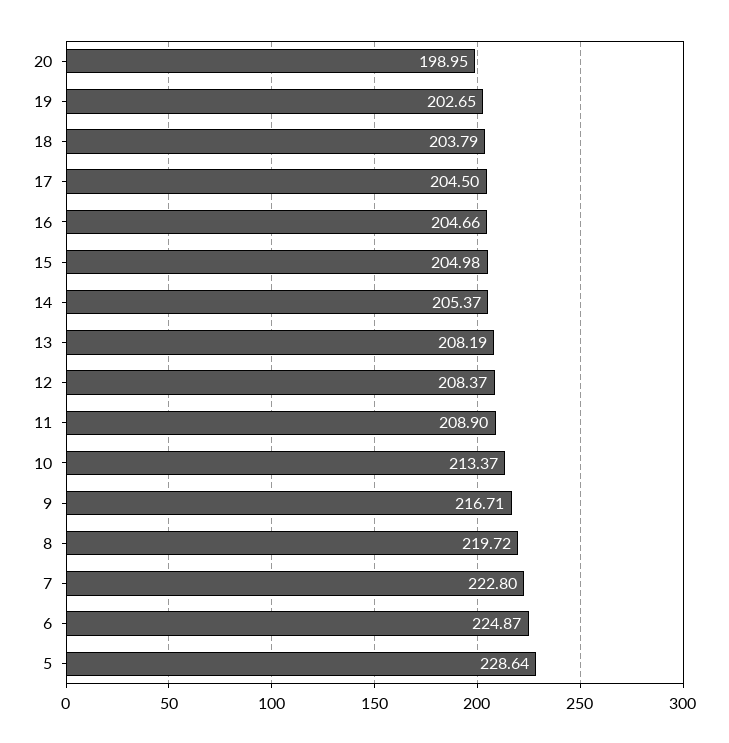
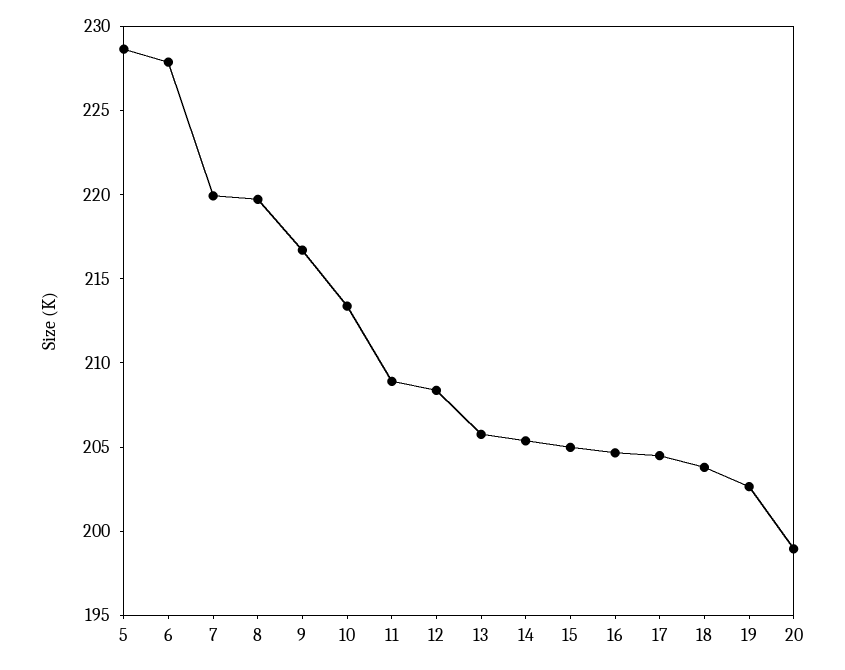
  {
    "20": 198.95,
    "19": 202.65,
    "18": 203.79,
    "17": 204.5,
    "16": 204.66,
    "15": 204.98,
    "14": 205.37,
-   "13": 208.19,
+   "13": 206,
    "12": 208.37,
    "11": 208.9,
    "10": 213.37,
    "9": 216.71,
    "8": 219.72,
-   "7": 222.8,
+   "7": 220,
-   "6": 224.87,
+   "6": 228,
    "5": 228.64
  }

